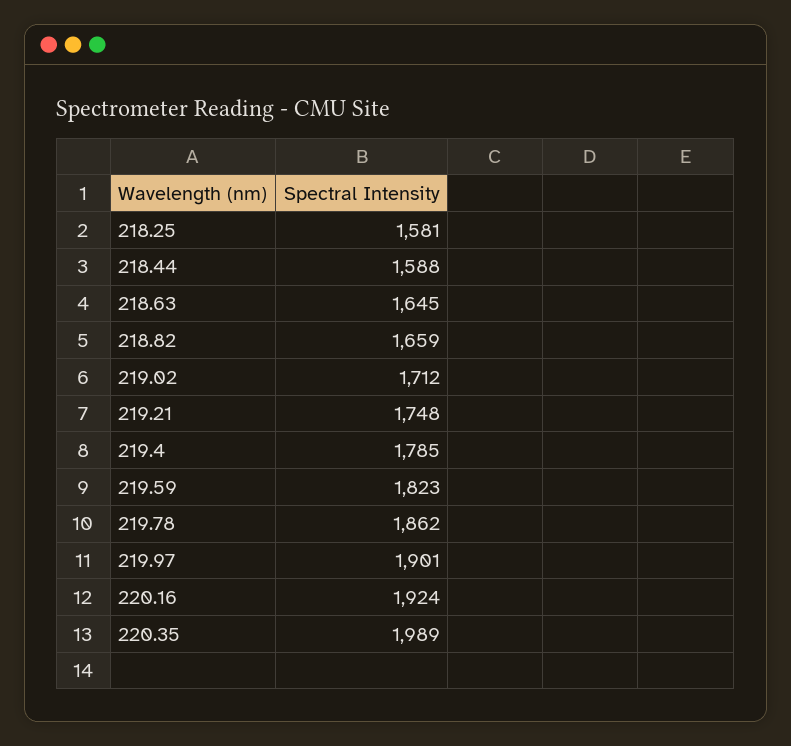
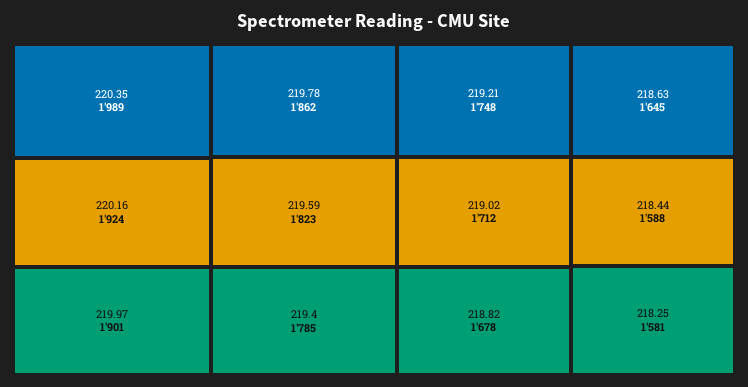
  {
    "218.25": 1581,
    "218.44": 1588,
    "218.63": 1645,
-   "218.82": 1659,
+   "218.82": 1678,
    "219.02": 1712,
    "219.21": 1748,
    "219.4": 1785,
    "219.59": 1823,
    "219.78": 1862,
    "219.97": 1901,
    "220.16": 1924,
    "220.35": 1989
  }

